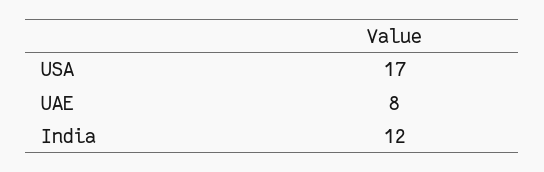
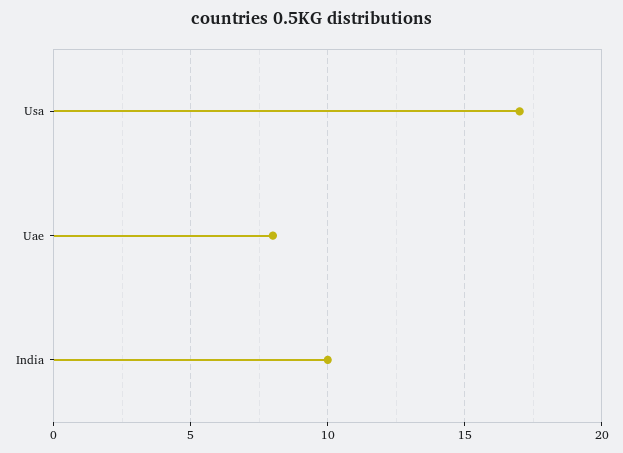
  {
    "USA": 17,
    "UAE": 8,
-   "India": 12
+   "India": 10
  }

